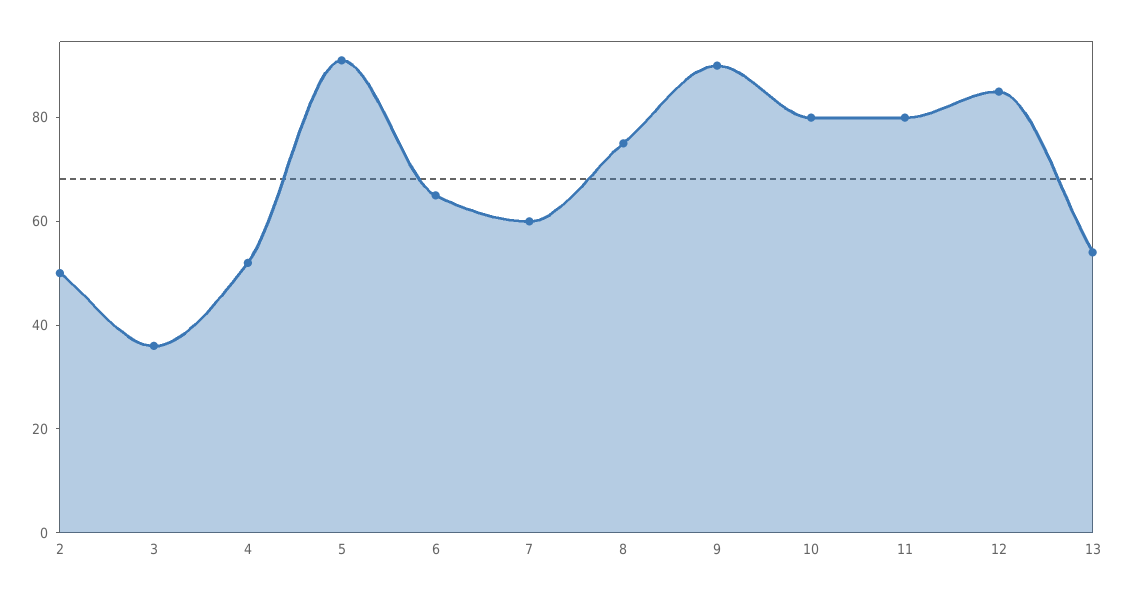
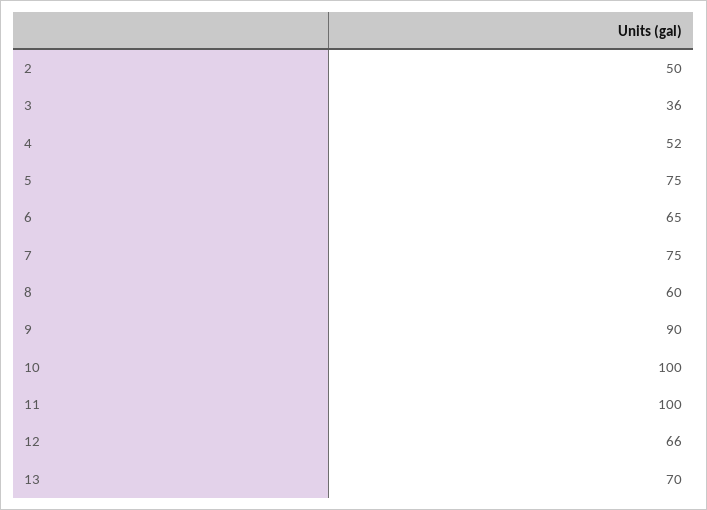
  {
    "2": 50,
    "3": 36,
    "4": 52,
-   "5": 90,
+   "5": 75,
    "6": 65,
-   "7": 60,
+   "7": 75,
-   "8": 75,
+   "8": 60,
    "9": 90,
-   "10": 80,
+   "10": 100,
-   "11": 80,
+   "11": 100,
-   "12": 85,
+   "12": 66,
-   "13": 55
+   "13": 70
  }

